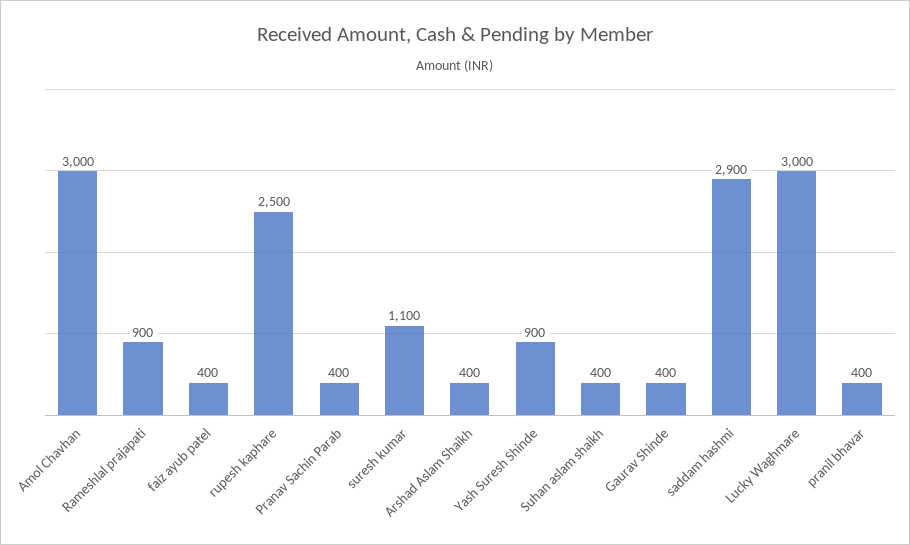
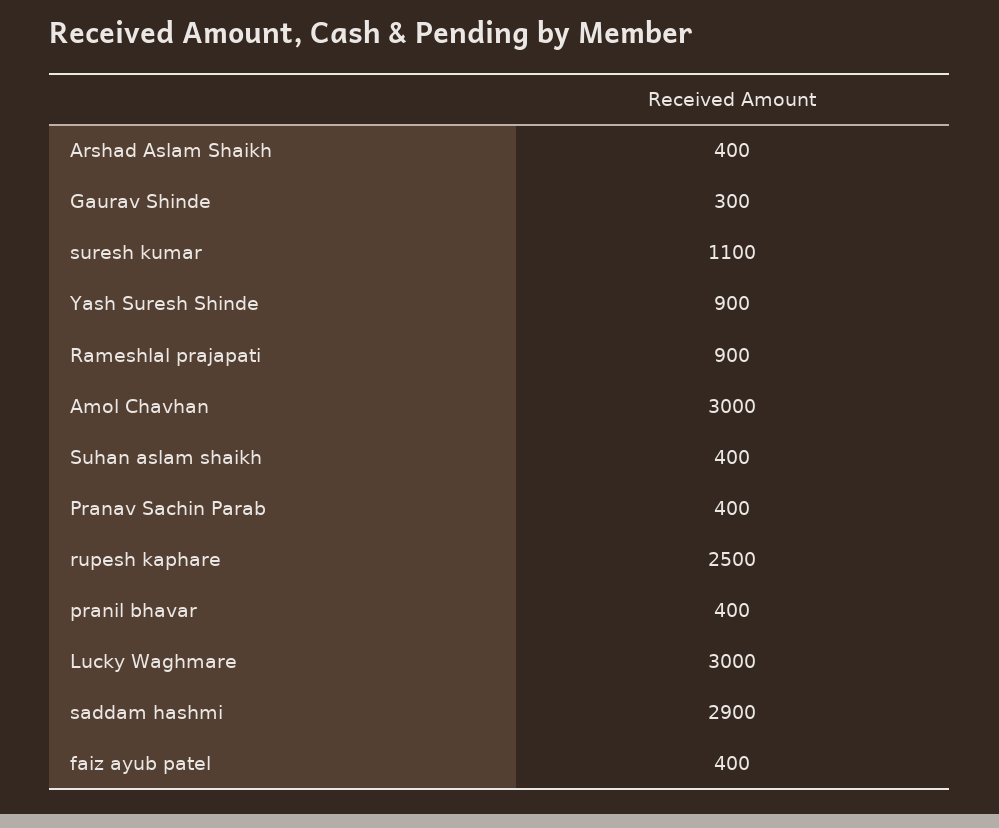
  {
    "Amol Chavhan": 3000,
    "Rameshlal prajapati": 900,
    "faiz ayub patel": 400,
    "rupesh kaphare": 2500,
    "Pranav Sachin Parab": 400,
    "suresh kumar": 1100,
    "Arshad Aslam Shaikh": 400,
    "Yash Suresh Shinde": 900,
    "Suhan aslam shaikh": 400,
-   "Gaurav Shinde": 400,
+   "Gaurav Shinde": 300,
    "saddam hashmi": 2900,
    "Lucky Waghmare": 3000,
    "pranil bhavar": 400
  }

